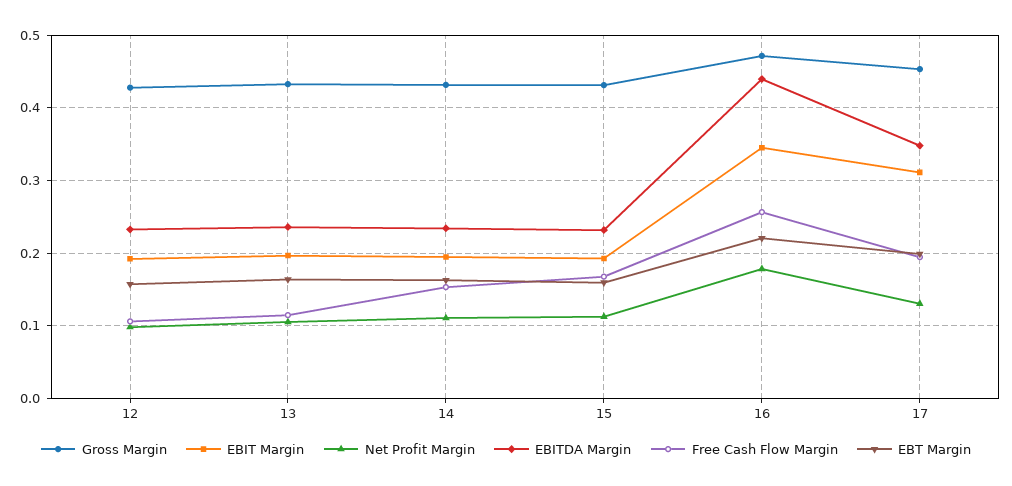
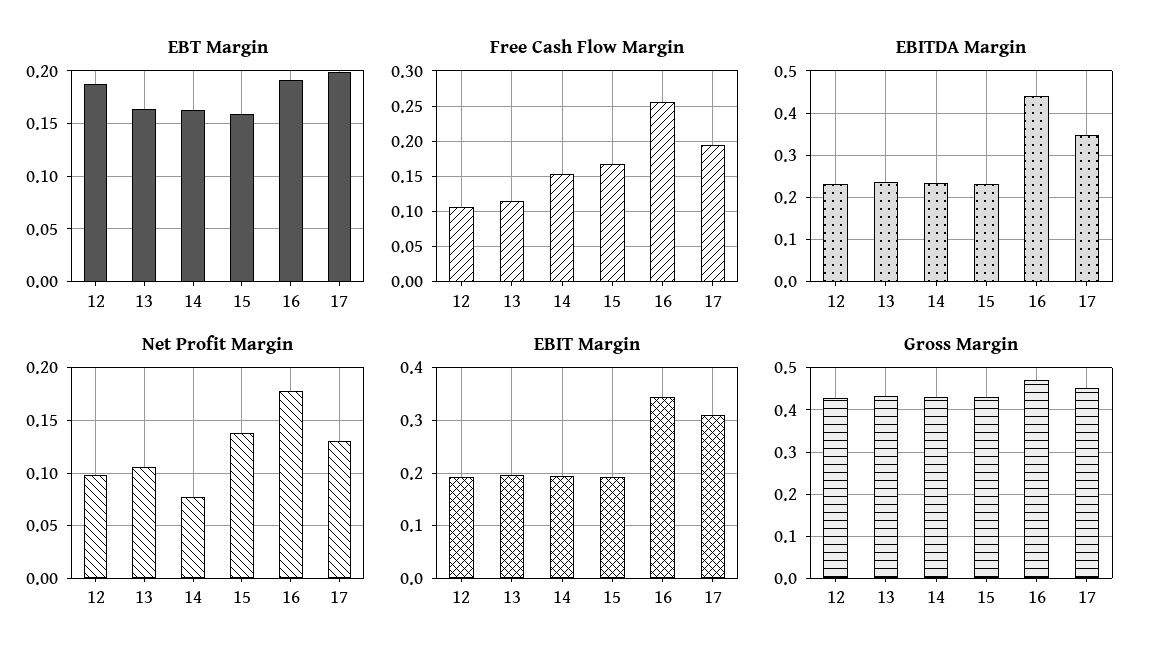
  {
    "Gross Margin": {
      "12": 0.43,
      "13": 0.43,
      "14": 0.43,
      "15": 0.43,
      "16": 0.47,
      "17": 0.45
    },
    "EBIT Margin": {
      "12": 0.19,
      "13": 0.2,
      "14": 0.19,
      "15": 0.19,
      "16": 0.35,
      "17": 0.31
    },
    "Net Profit Margin": {
      "12": 0.1,
      "13": 0.11,
-     "14": 0.11,
+     "14": 0.08,
-     "15": 0.11,
+     "15": 0.14,
      "16": 0.18,
      "17": 0.13
    },
    "EBITDA Margin": {
      "12": 0.23,
      "13": 0.24,
      "14": 0.23,
      "15": 0.23,
      "16": 0.44,
      "17": 0.35
    },
    "Free Cash Flow Margin": {
      "12": 0.11,
      "13": 0.11,
      "14": 0.15,
      "15": 0.17,
      "16": 0.26,
      "17": 0.19
    },
    "EBT Margin": {
-     "12": 0.16,
+     "12": 0.19,
      "13": 0.16,
      "14": 0.16,
      "15": 0.16,
-     "16": 0.22,
+     "16": 0.19,
      "17": 0.2
    }
  }

